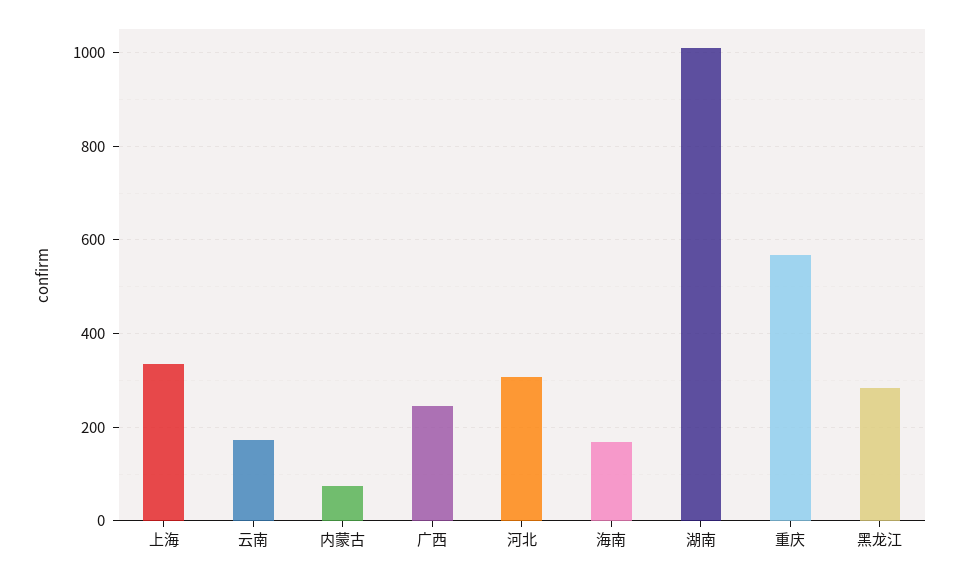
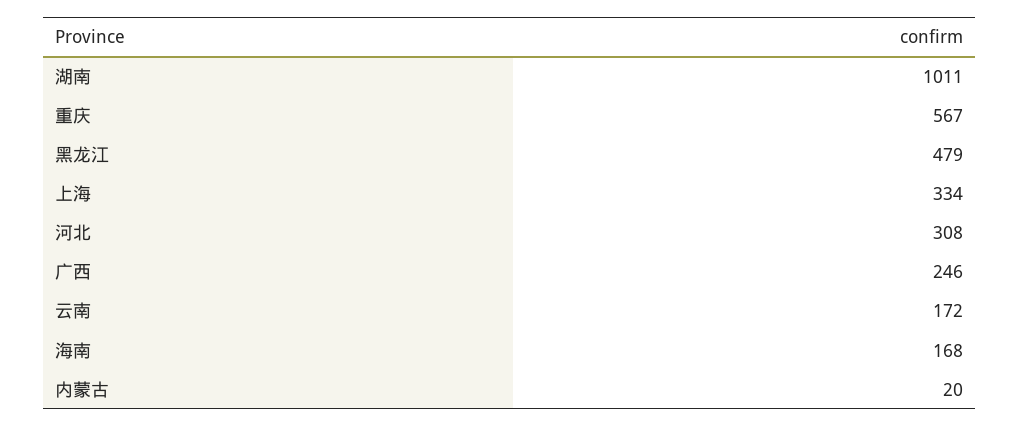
  {
    "上海": 334,
    "云南": 172,
-   "内蒙古": 80,
+   "内蒙古": 20,
    "广西": 246,
    "河北": 308,
    "海南": 168,
    "湖南": 1011,
    "重庆": 567,
-   "黑龙江": 280
+   "黑龙江": 479
  }

